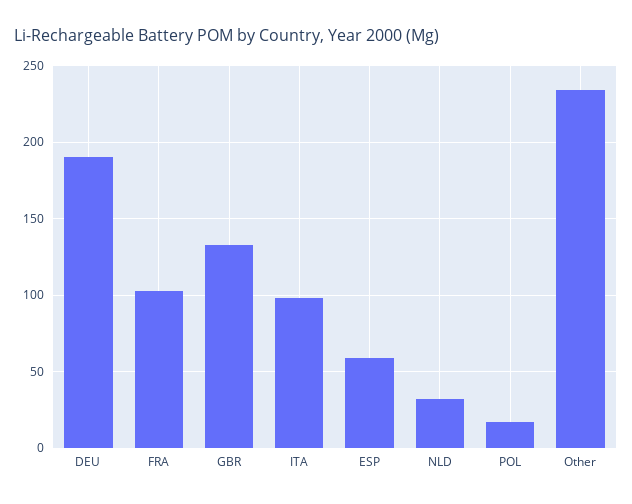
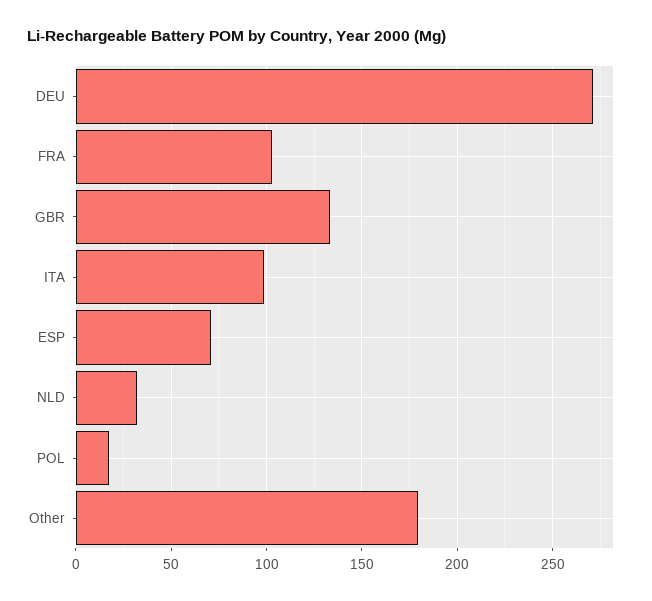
  {
-   "DEU": 190,
+   "DEU": 270,
    "FRA": 105,
    "GBR": 135,
    "ITA": 100,
-   "ESP": 60,
+   "ESP": 70,
    "NLD": 30,
    "POL": 20,
-   "Other": 235
+   "Other": 180
  }

